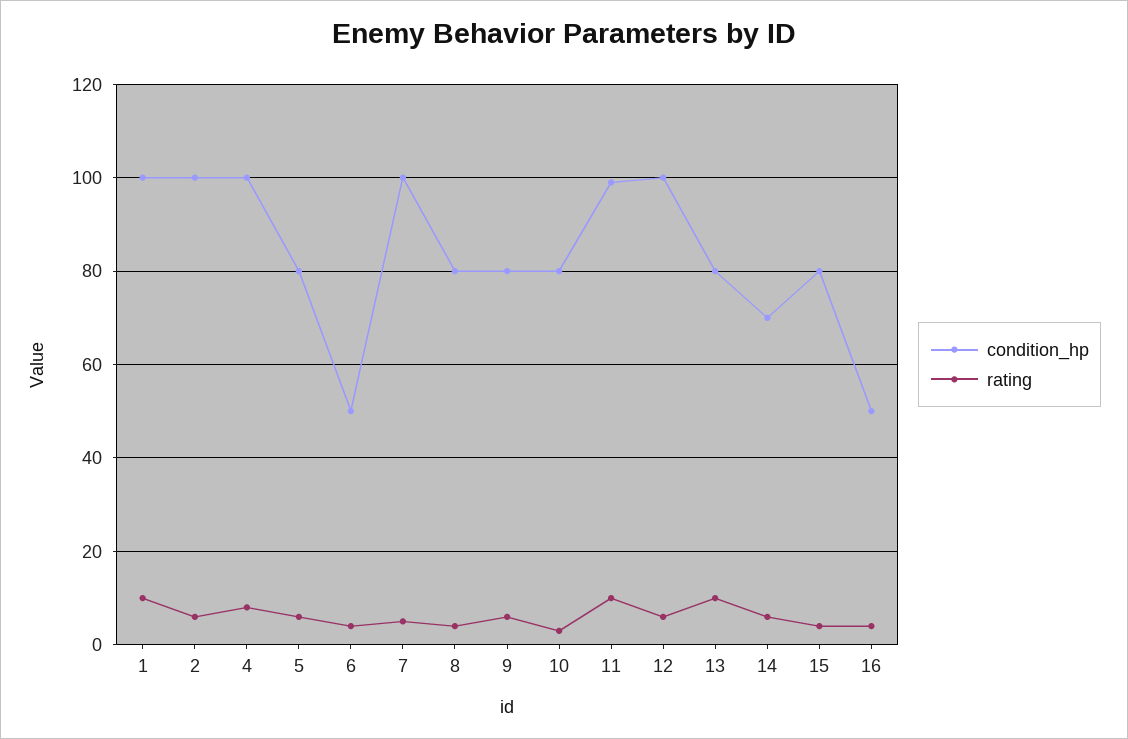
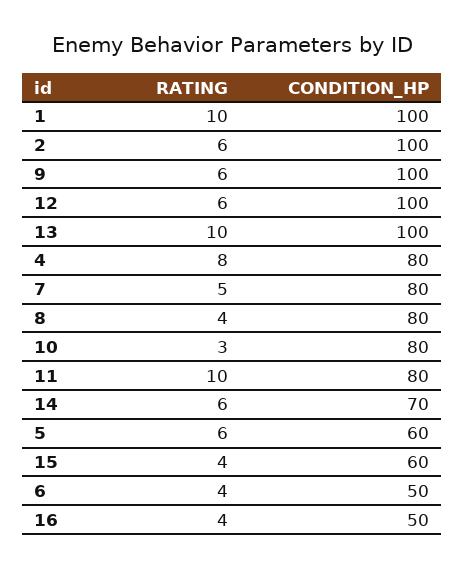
  {
    "condition_hp": {
      "1": 100,
      "2": 100,
-     "4": 100,
+     "4": 80,
-     "5": 80,
+     "5": 60,
      "6": 50,
-     "7": 100,
+     "7": 80,
      "8": 80,
-     "9": 80,
+     "9": 100,
      "10": 80,
-     "11": 100,
+     "11": 80,
      "12": 100,
-     "13": 80,
+     "13": 100,
      "14": 70,
-     "15": 80,
+     "15": 60,
      "16": 50
    },
    "rating": {
      "1": 10,
      "2": 6,
      "4": 8,
      "5": 6,
      "6": 4,
      "7": 5,
      "8": 4,
      "9": 6,
      "10": 3,
      "11": 10,
      "12": 6,
      "13": 10,
      "14": 6,
      "15": 4,
      "16": 4
    }
  }

